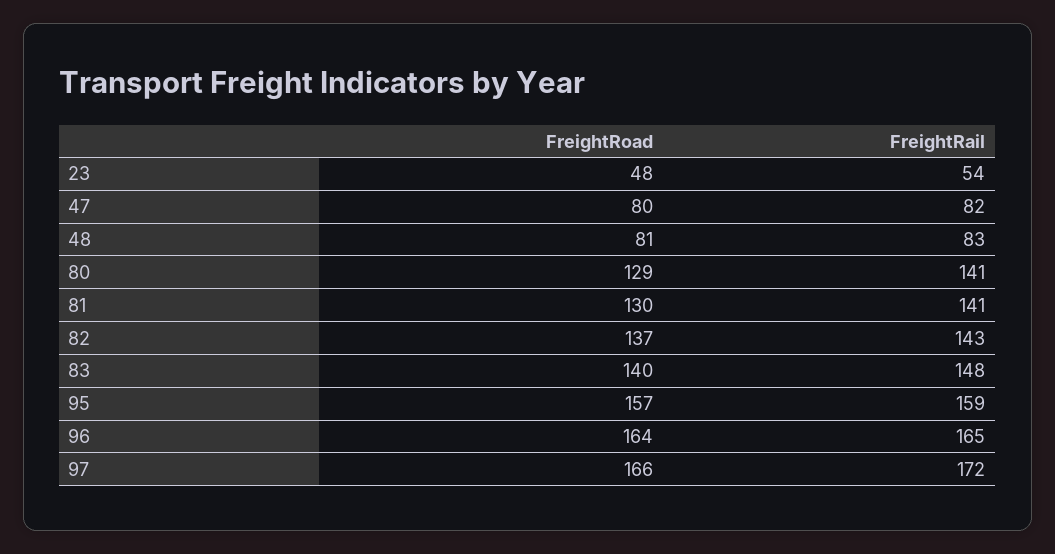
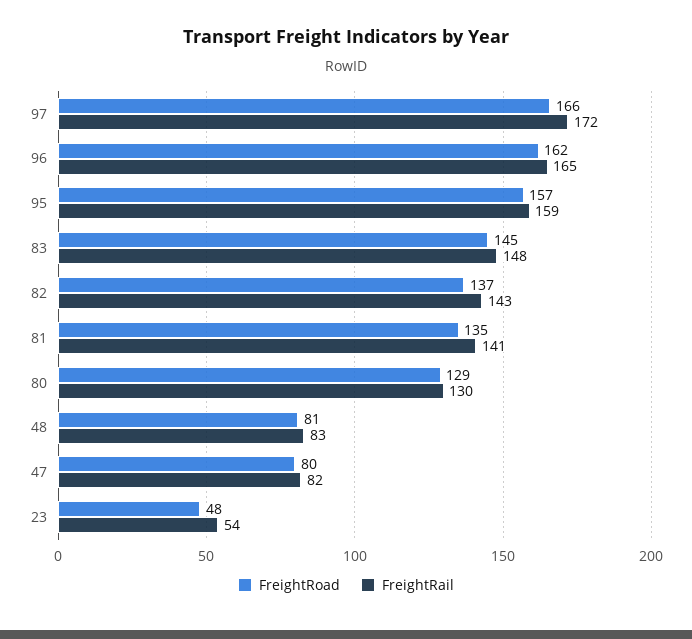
  {
    "FreightRoad": {
      "23": 48,
      "47": 80,
      "48": 81,
      "80": 129,
-     "81": 130,
+     "81": 135,
      "82": 137,
-     "83": 140,
+     "83": 145,
      "95": 157,
-     "96": 164,
+     "96": 162,
      "97": 166
    },
    "FreightRail": {
      "23": 54,
      "47": 82,
      "48": 83,
-     "80": 141,
+     "80": 130,
      "81": 141,
      "82": 143,
      "83": 148,
      "95": 159,
      "96": 165,
      "97": 172
    }
  }

